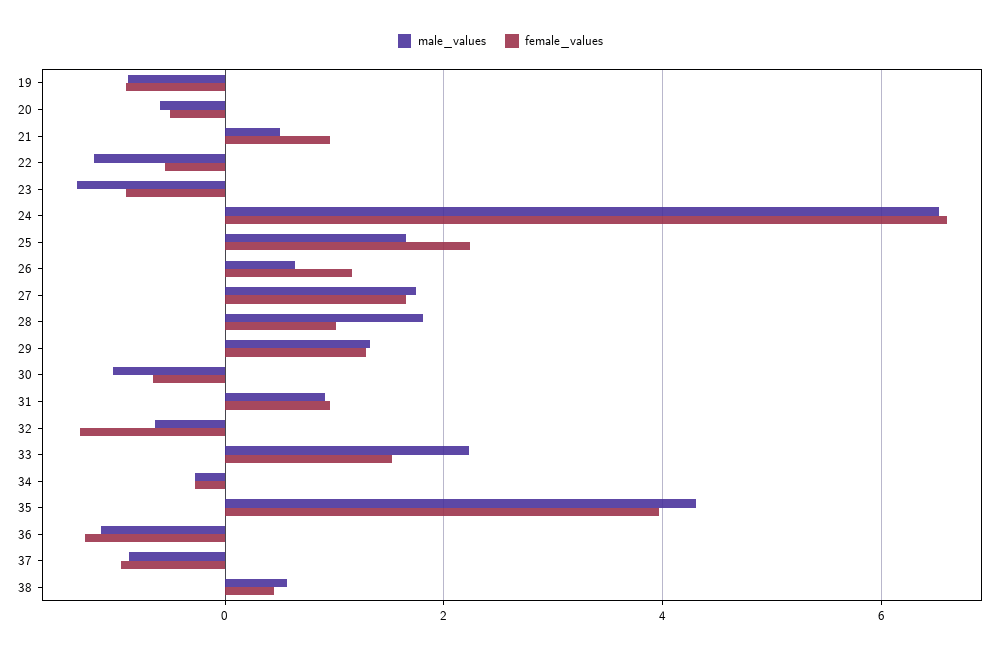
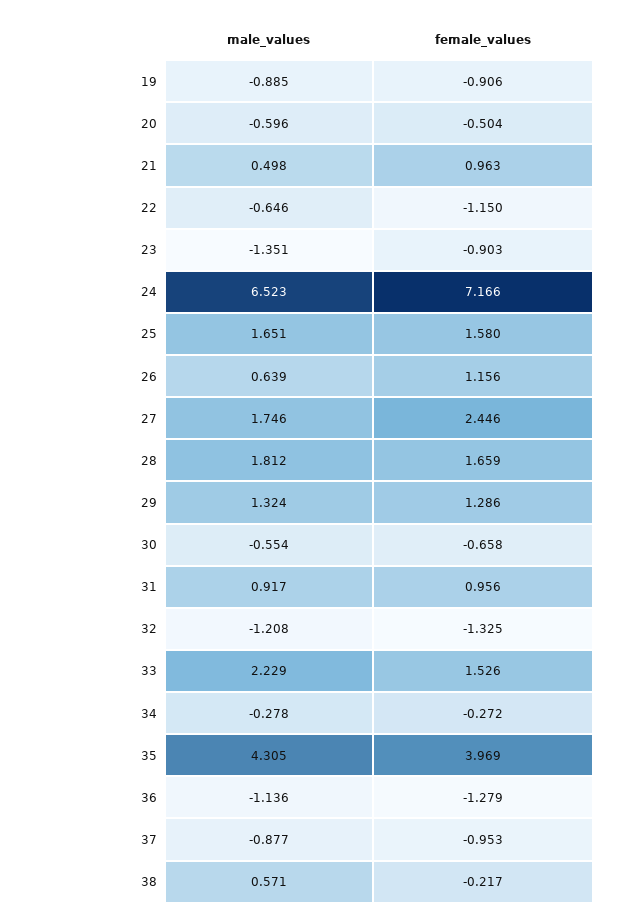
  {
    "male_values": {
      "19": -0.885,
      "20": -0.596,
      "21": 0.498,
-     "22": -1.2,
+     "22": -0.646,
      "23": -1.351,
      "24": 6.523,
      "25": 1.651,
      "26": 0.639,
      "27": 1.746,
      "28": 1.812,
      "29": 1.324,
-     "30": -1,
+     "30": -0.554,
      "31": 0.917,
-     "32": -0.6,
+     "32": -1.208,
      "33": 2.229,
      "34": -0.278,
      "35": 4.305,
      "36": -1.136,
      "37": -0.877,
      "38": 0.571
    },
    "female_values": {
      "19": -0.906,
      "20": -0.504,
      "21": 0.963,
-     "22": -0.6,
+     "22": -1.15,
      "23": -0.903,
-     "24": 6.6,
+     "24": 7.166,
-     "25": 2.2,
+     "25": 1.58,
      "26": 1.156,
-     "27": 1.6,
+     "27": 2.446,
-     "28": 1,
+     "28": 1.659,
      "29": 1.286,
      "30": -0.658,
      "31": 0.956,
      "32": -1.325,
      "33": 1.526,
      "34": -0.272,
      "35": 3.969,
      "36": -1.279,
      "37": -0.953,
-     "38": 0.4
+     "38": -0.217
    }
  }

